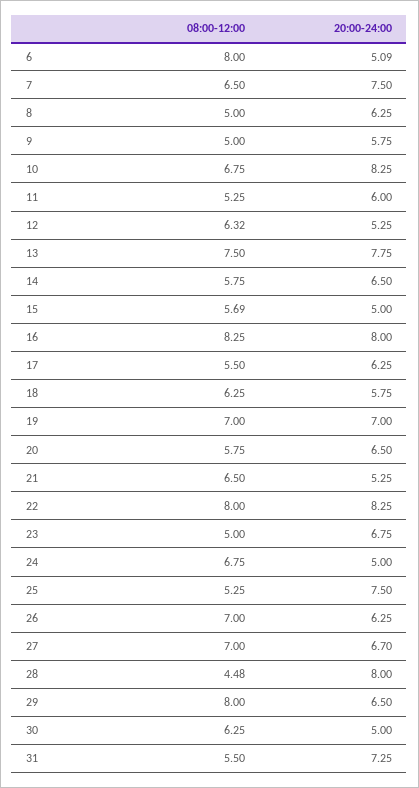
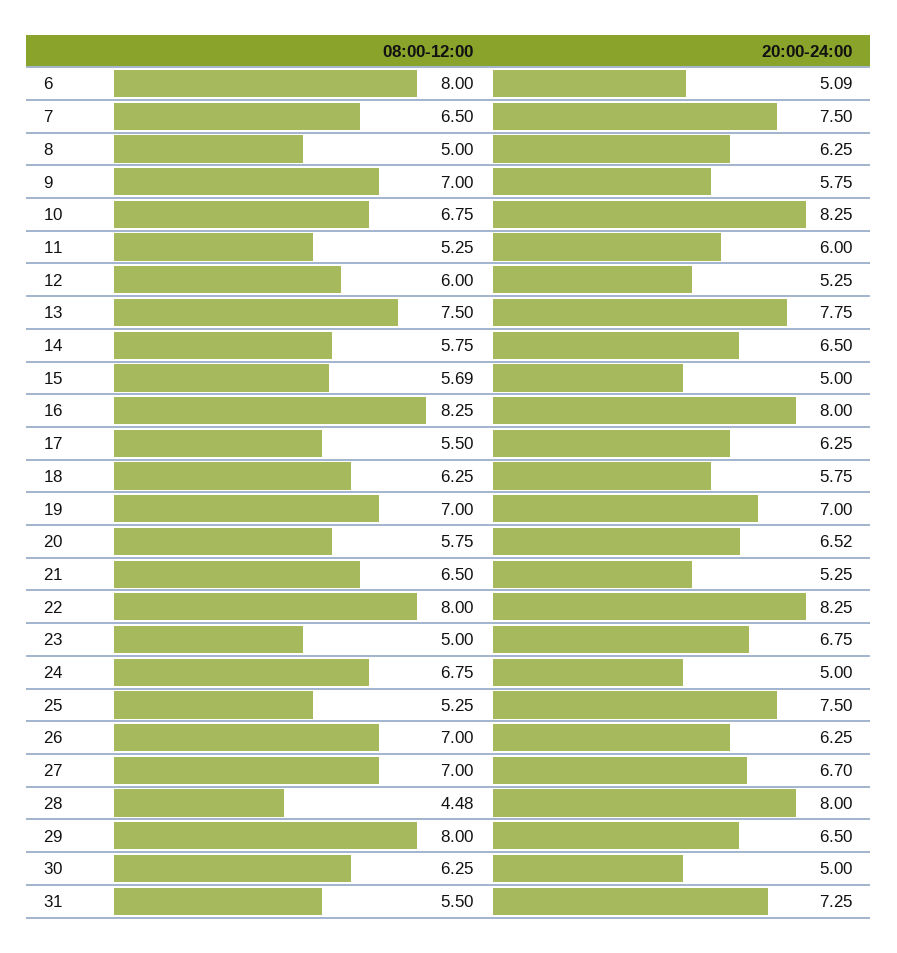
  {
    "08:00-12:00": {
      "6": 8,
      "7": 6.5,
      "8": 5,
-     "9": 5,
+     "9": 7,
      "10": 6.75,
      "11": 5.25,
-     "12": 6.32,
+     "12": 6,
      "13": 7.5,
      "14": 5.75,
      "15": 5.69,
      "16": 8.25,
      "17": 5.5,
      "18": 6.25,
      "19": 7,
      "20": 5.75,
      "21": 6.5,
      "22": 8,
      "23": 5,
      "24": 6.75,
      "25": 5.25,
      "26": 7,
      "27": 7,
      "28": 4.48,
      "29": 8,
      "30": 6.25,
      "31": 5.5
    },
    "20:00-24:00": {
      "6": 5.09,
      "7": 7.5,
      "8": 6.25,
      "9": 5.75,
      "10": 8.25,
      "11": 6,
      "12": 5.25,
      "13": 7.75,
      "14": 6.5,
      "15": 5,
      "16": 8,
      "17": 6.25,
      "18": 5.75,
      "19": 7,
-     "20": 6.5,
+     "20": 6.52,
      "21": 5.25,
      "22": 8.25,
      "23": 6.75,
      "24": 5,
      "25": 7.5,
      "26": 6.25,
      "27": 6.7,
      "28": 8,
      "29": 6.5,
      "30": 5,
      "31": 7.25
    }
  }

